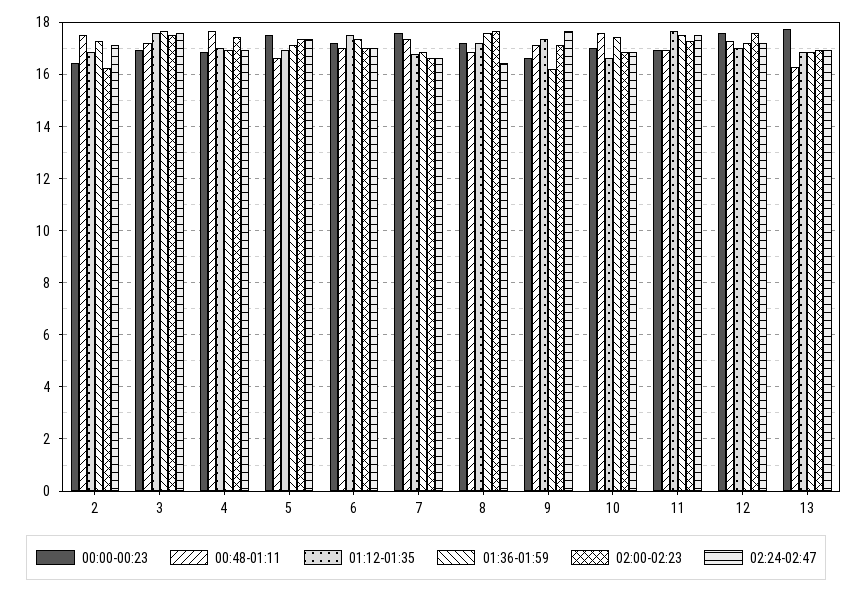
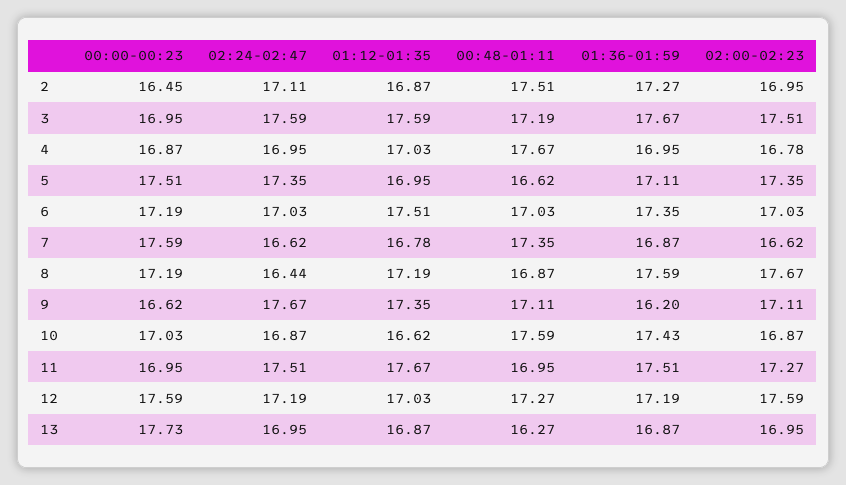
  {
    "00:00-00:23": {
      "2": 16.45,
      "3": 16.95,
      "4": 16.87,
      "5": 17.51,
      "6": 17.19,
      "7": 17.59,
      "8": 17.19,
      "9": 16.62,
      "10": 17.03,
      "11": 16.95,
      "12": 17.59,
      "13": 17.73
    },
    "00:48-01:11": {
      "2": 17.51,
      "3": 17.19,
      "4": 17.67,
      "5": 16.62,
      "6": 17.03,
      "7": 17.35,
      "8": 16.87,
      "9": 17.11,
      "10": 17.59,
      "11": 16.95,
      "12": 17.27,
      "13": 16.27
    },
    "01:12-01:35": {
      "2": 16.87,
      "3": 17.59,
      "4": 17.03,
      "5": 16.95,
      "6": 17.51,
      "7": 16.78,
      "8": 17.19,
      "9": 17.35,
      "10": 16.62,
      "11": 17.67,
      "12": 17.03,
      "13": 16.87
    },
    "01:36-01:59": {
      "2": 17.27,
      "3": 17.67,
      "4": 16.95,
      "5": 17.11,
      "6": 17.35,
      "7": 16.87,
      "8": 17.59,
      "9": 16.2,
      "10": 17.43,
      "11": 17.51,
      "12": 17.19,
      "13": 16.87
    },
    "02:00-02:23": {
-     "2": 16.25,
+     "2": 16.95,
      "3": 17.51,
-     "4": 17.5,
+     "4": 16.78,
      "5": 17.35,
      "6": 17.03,
      "7": 16.62,
      "8": 17.67,
      "9": 17.11,
      "10": 16.87,
      "11": 17.27,
      "12": 17.59,
      "13": 16.95
    },
    "02:24-02:47": {
      "2": 17.11,
      "3": 17.59,
      "4": 16.95,
      "5": 17.35,
      "6": 17.03,
      "7": 16.62,
      "8": 16.44,
      "9": 17.67,
      "10": 16.87,
      "11": 17.51,
      "12": 17.19,
      "13": 16.95
    }
  }

